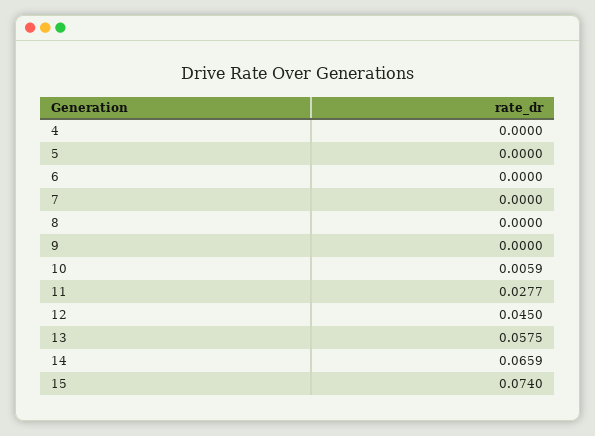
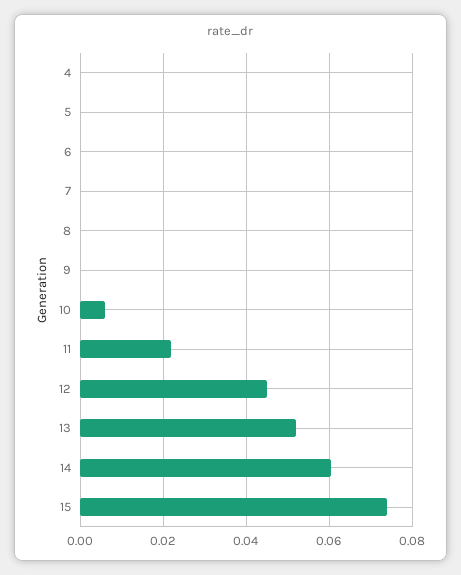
  {
    "4": 0,
    "5": 0,
    "6": 0,
    "7": 0,
    "8": 0,
    "9": 0,
    "10": 0.0059,
-   "11": 0.0277,
+   "11": 0.022,
    "12": 0.045,
-   "13": 0.0575,
+   "13": 0.052,
-   "14": 0.0659,
+   "14": 0.06,
    "15": 0.074
  }

